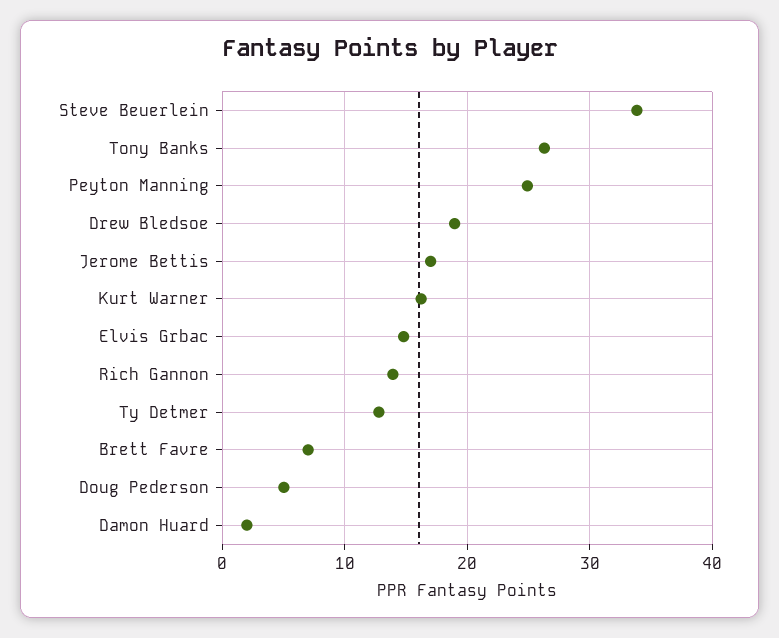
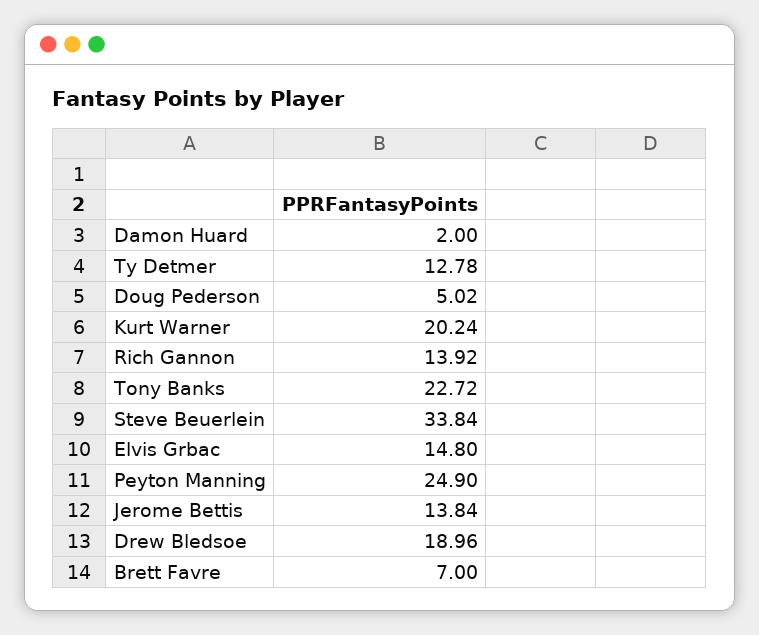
  {
    "Steve Beuerlein": 33.84,
-   "Tony Banks": 26,
+   "Tony Banks": 22.72,
    "Peyton Manning": 24.9,
    "Drew Bledsoe": 18.96,
-   "Jerome Bettis": 17,
+   "Jerome Bettis": 13.84,
-   "Kurt Warner": 16,
+   "Kurt Warner": 20.24,
    "Elvis Grbac": 14.8,
    "Rich Gannon": 13.92,
    "Ty Detmer": 12.78,
    "Brett Favre": 7,
    "Doug Pederson": 5.02,
    "Damon Huard": 2
  }

